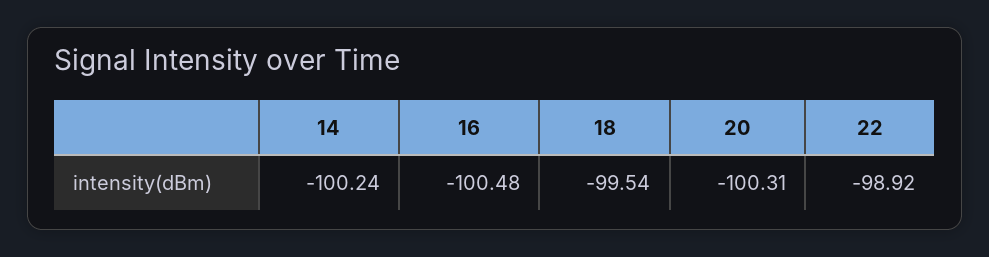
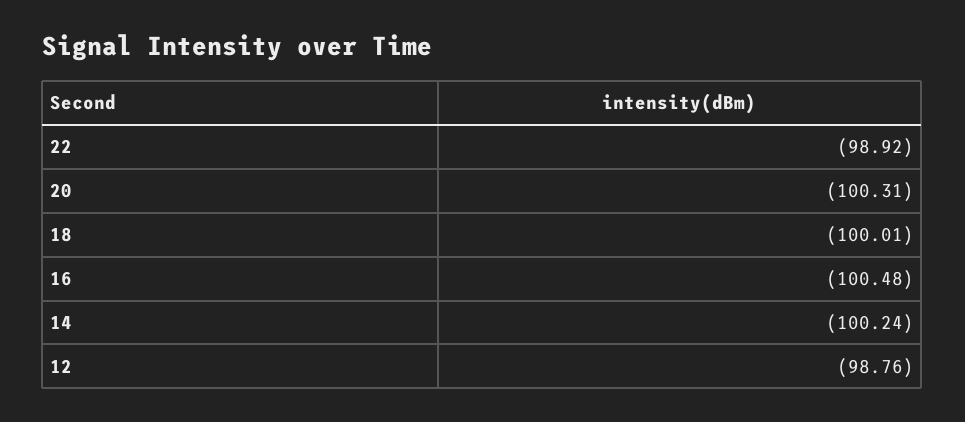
  {
    "14": -100.24,
    "16": -100.48,
-   "18": -99.54,
+   "18": -100.01,
    "20": -100.31,
-   "22": -98.92
+   "22": -98.92,
+   "12": -98.76
  }

